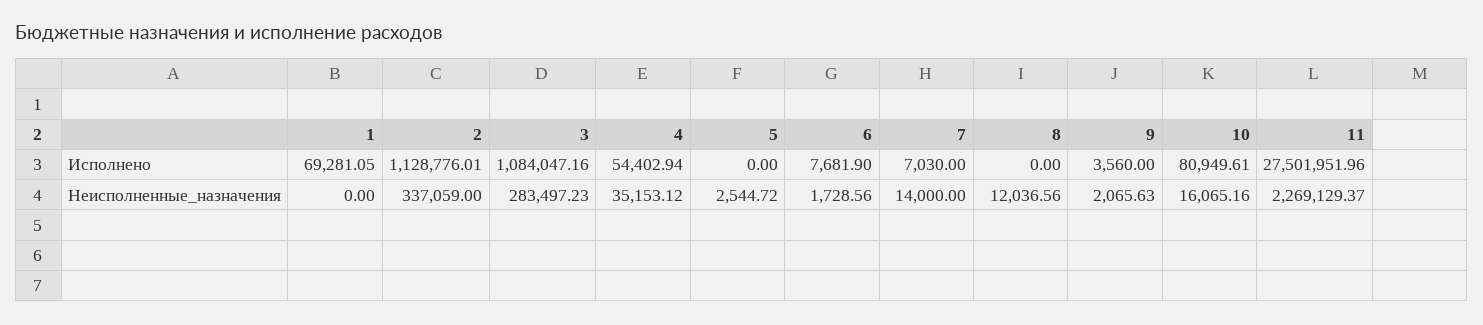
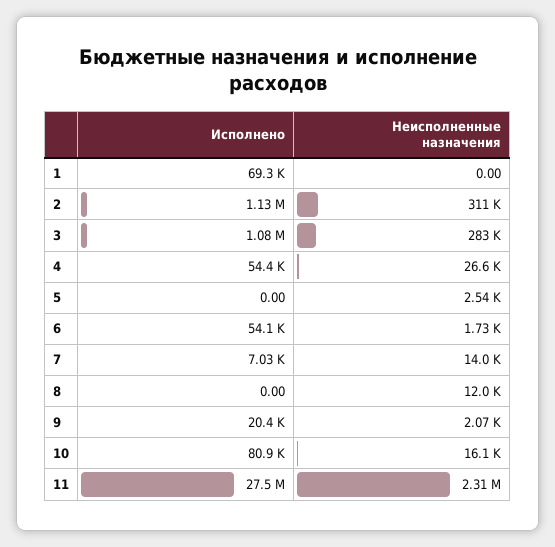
  {
    "1": {
      "Исполнено": 69281.05,
      "Неисполненные_назначения": 0
    },
    "2": {
      "Исполнено": 1128776.01,
-     "Неисполненные_назначения": 337059
+     "Неисполненные_назначения": 311000
    },
    "3": {
      "Исполнено": 1084047.16,
      "Неисполненные_назначения": 283497.23
    },
    "4": {
      "Исполнено": 54402.94,
-     "Неисполненные_назначения": 35153.12
+     "Неисполненные_назначения": 26600
    },
    "5": {
      "Исполнено": 0,
      "Неисполненные_назначения": 2544.72
    },
    "6": {
-     "Исполнено": 7681.9,
+     "Исполнено": 54100,
      "Неисполненные_назначения": 1728.56
    },
    "7": {
      "Исполнено": 7030,
      "Неисполненные_назначения": 14000
    },
    "8": {
      "Исполнено": 0,
      "Неисполненные_назначения": 12036.56
    },
    "9": {
-     "Исполнено": 3560,
+     "Исполнено": 20400,
      "Неисполненные_назначения": 2065.63
    },
    "10": {
      "Исполнено": 80949.61,
      "Неисполненные_назначения": 16065.16
    },
    "11": {
      "Исполнено": 27501951.96,
-     "Неисполненные_назначения": 2269129.37
+     "Неисполненные_назначения": 2310000
    }
  }

